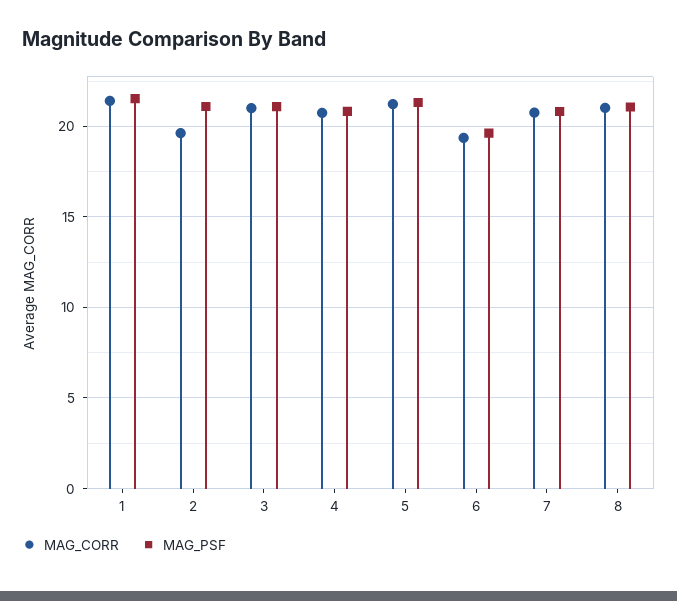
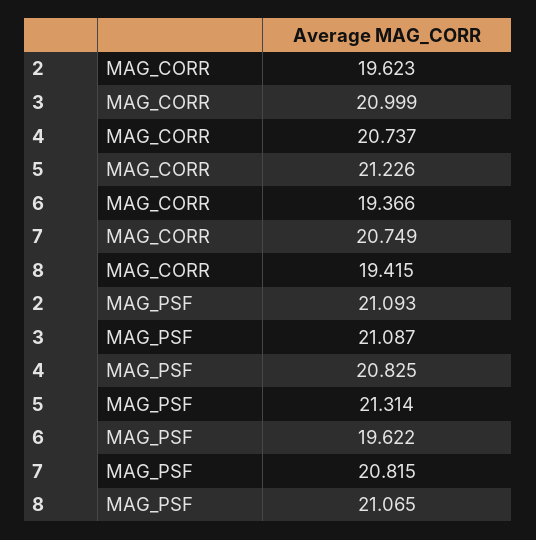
  {
    "MAG_CORR": {
-     "1": 21.5,
      "2": 19.623,
      "3": 20.999,
      "4": 20.737,
      "5": 21.226,
      "6": 19.366,
      "7": 20.749,
-     "8": 21
+     "8": 19.415
    },
    "MAG_PSF": {
-     "1": 21.5,
      "2": 21.093,
      "3": 21.087,
      "4": 20.825,
      "5": 21.314,
      "6": 19.622,
      "7": 20.815,
      "8": 21.065
    }
  }

